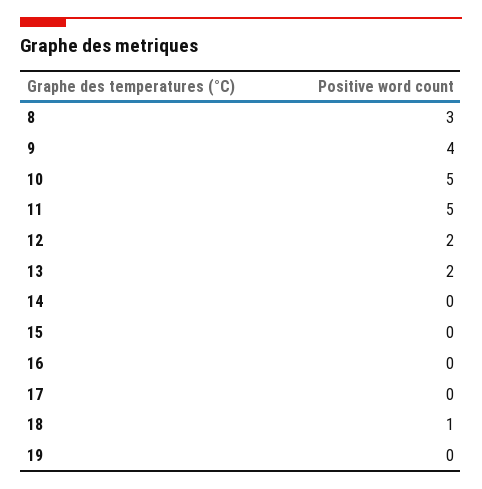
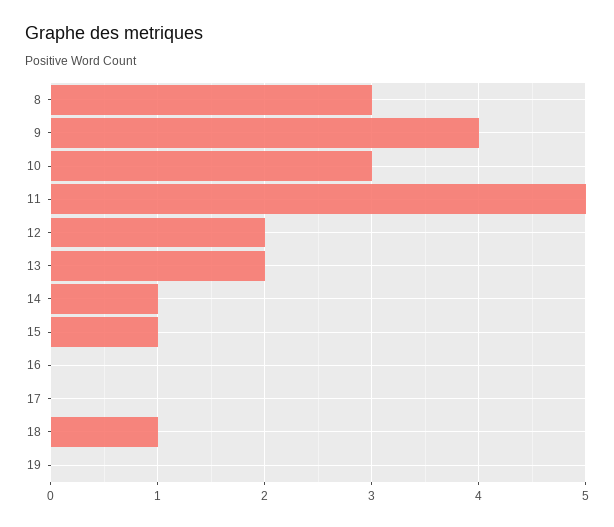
  {
    "8": 3,
    "9": 4,
-   "10": 5,
+   "10": 3,
    "11": 5,
    "12": 2,
    "13": 2,
-   "14": 0,
+   "14": 1,
-   "15": 0,
+   "15": 1,
    "16": 0,
    "17": 0,
    "18": 1,
    "19": 0
  }

